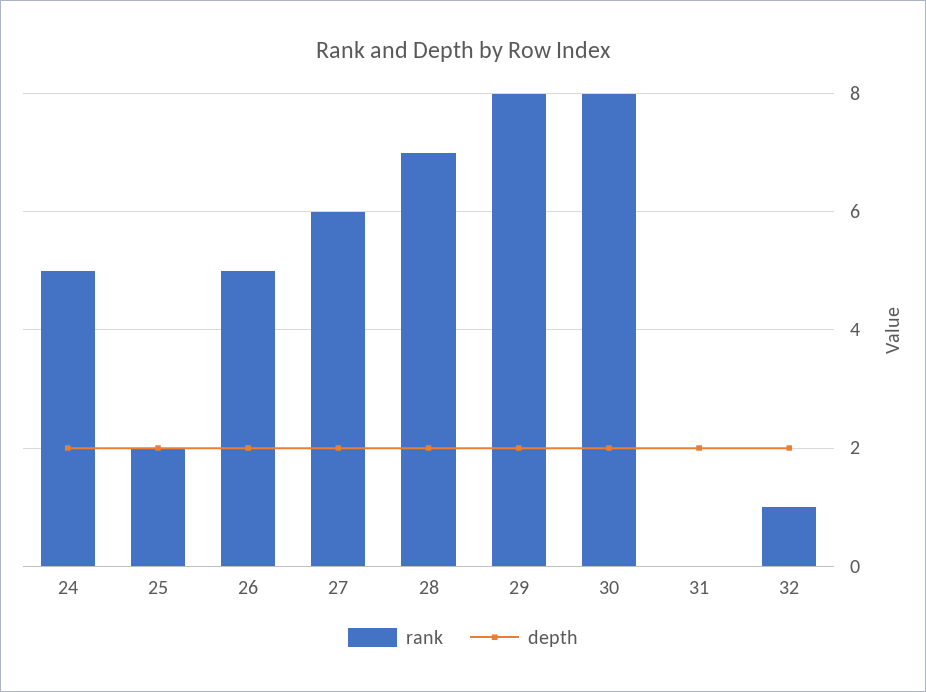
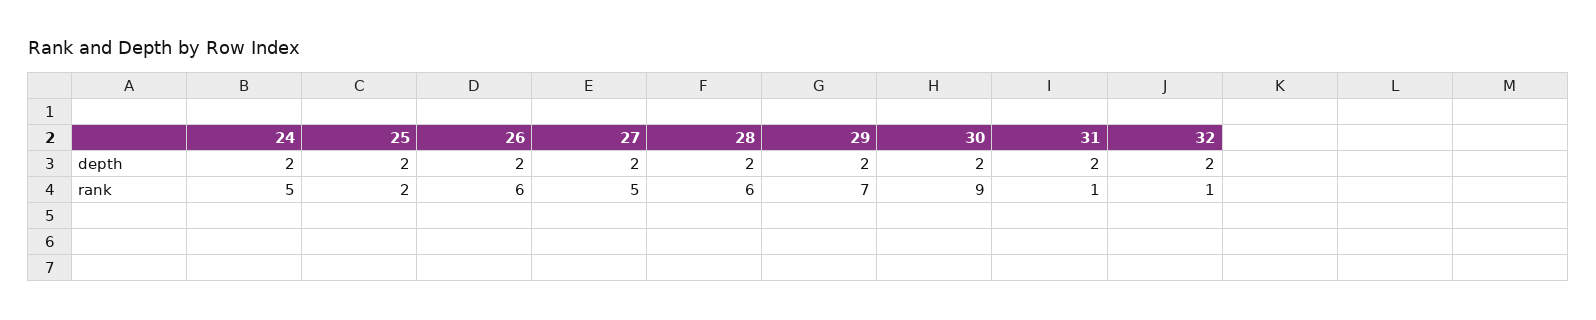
  {
    "rank": {
      "24": 5,
      "25": 2,
-     "26": 5,
+     "26": 6,
-     "27": 6,
+     "27": 5,
-     "28": 7,
+     "28": 6,
-     "29": 8,
+     "29": 7,
-     "30": 8,
+     "30": 9,
-     "31": 0,
+     "31": 1,
      "32": 1
    },
    "depth": {
      "24": 2,
      "25": 2,
      "26": 2,
      "27": 2,
      "28": 2,
      "29": 2,
      "30": 2,
      "31": 2,
      "32": 2
    }
  }

